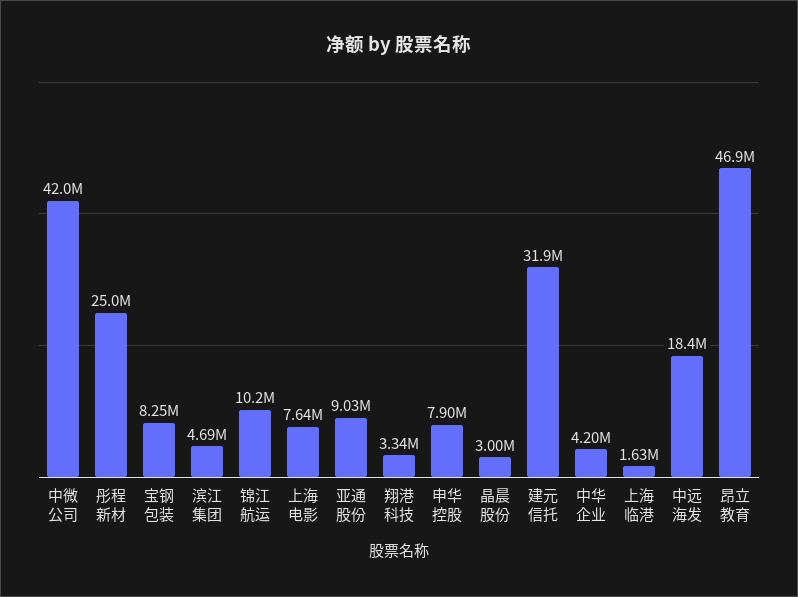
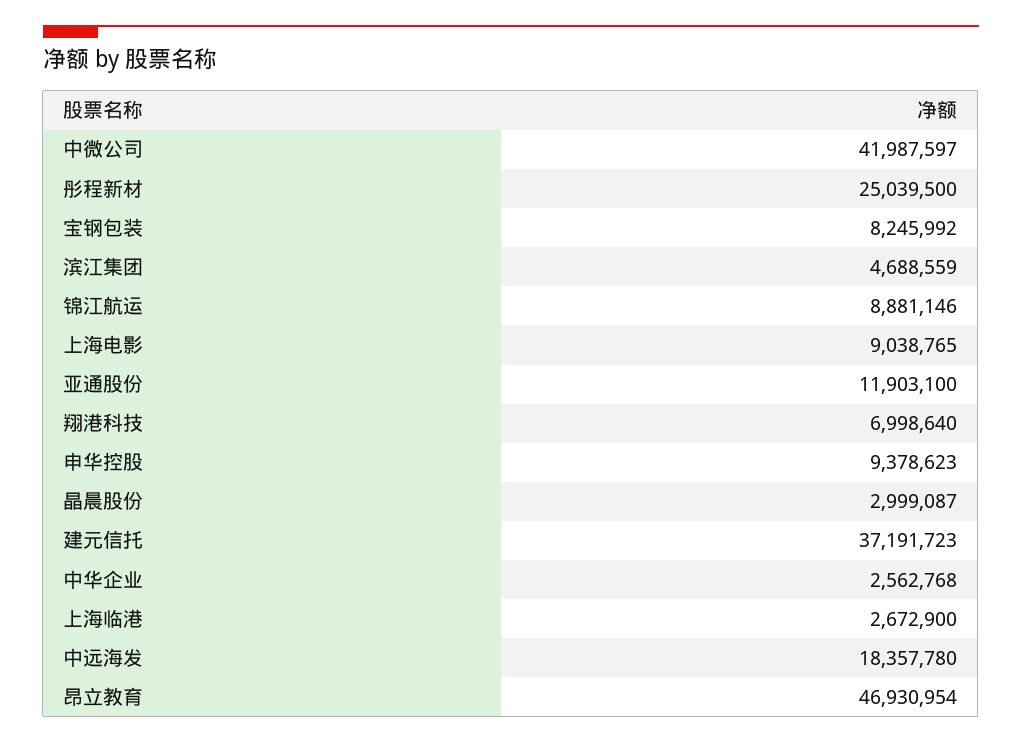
  {
    "中微公司": 41987597,
    "彤程新材": 25039500,
    "宝钢包装": 8245992,
    "滨江集团": 4688559,
-   "锦江航运": 10200000,
+   "锦江航运": 8881146,
-   "上海电影": 7640000,
+   "上海电影": 9038765,
-   "亚通股份": 9030000,
+   "亚通股份": 11903100,
-   "翔港科技": 3340000,
+   "翔港科技": 6998640,
-   "申华控股": 7900000,
+   "申华控股": 9378623,
    "晶晨股份": 2999087,
-   "建元信托": 31900000,
+   "建元信托": 37191723,
-   "中华企业": 4200000,
+   "中华企业": 2562768,
-   "上海临港": 1630000,
+   "上海临港": 2672900,
    "中远海发": 18357780,
    "昂立教育": 46930954
  }

